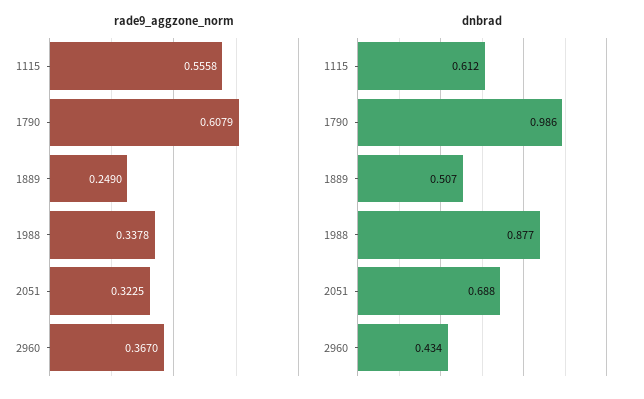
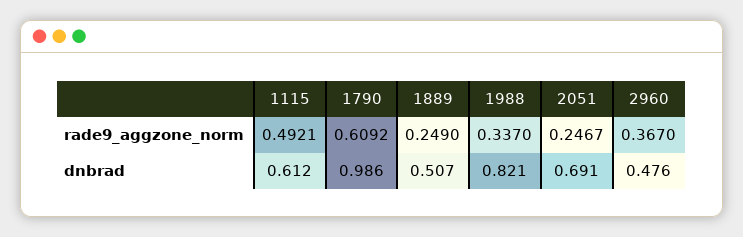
  {
    "rade9_aggzone_norm": {
-     "1115": 0.5558,
+     "1115": 0.4921,
-     "1790": 0.6079,
+     "1790": 0.6092,
      "1889": 0.249,
-     "1988": 0.3378,
+     "1988": 0.337,
-     "2051": 0.3225,
+     "2051": 0.2467,
      "2960": 0.367
    },
    "dnbrad": {
      "1115": 0.612,
      "1790": 0.986,
      "1889": 0.507,
-     "1988": 0.877,
+     "1988": 0.821,
-     "2051": 0.688,
+     "2051": 0.691,
-     "2960": 0.434
+     "2960": 0.476
    }
  }

